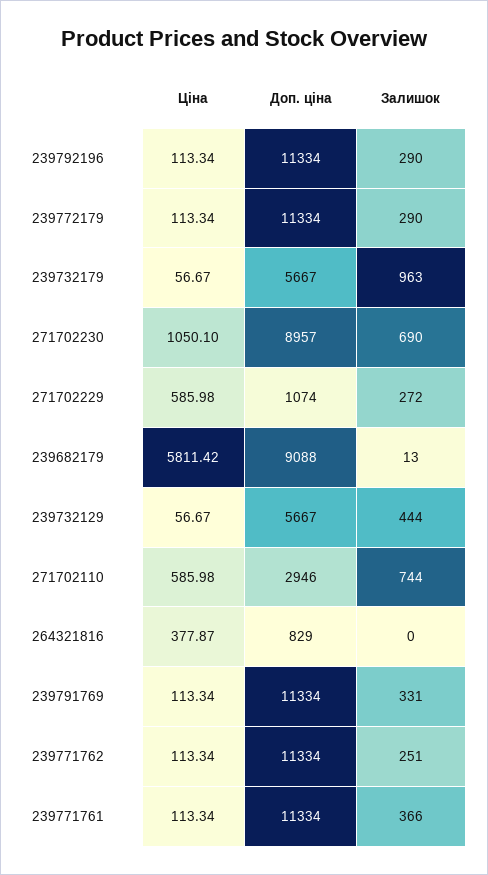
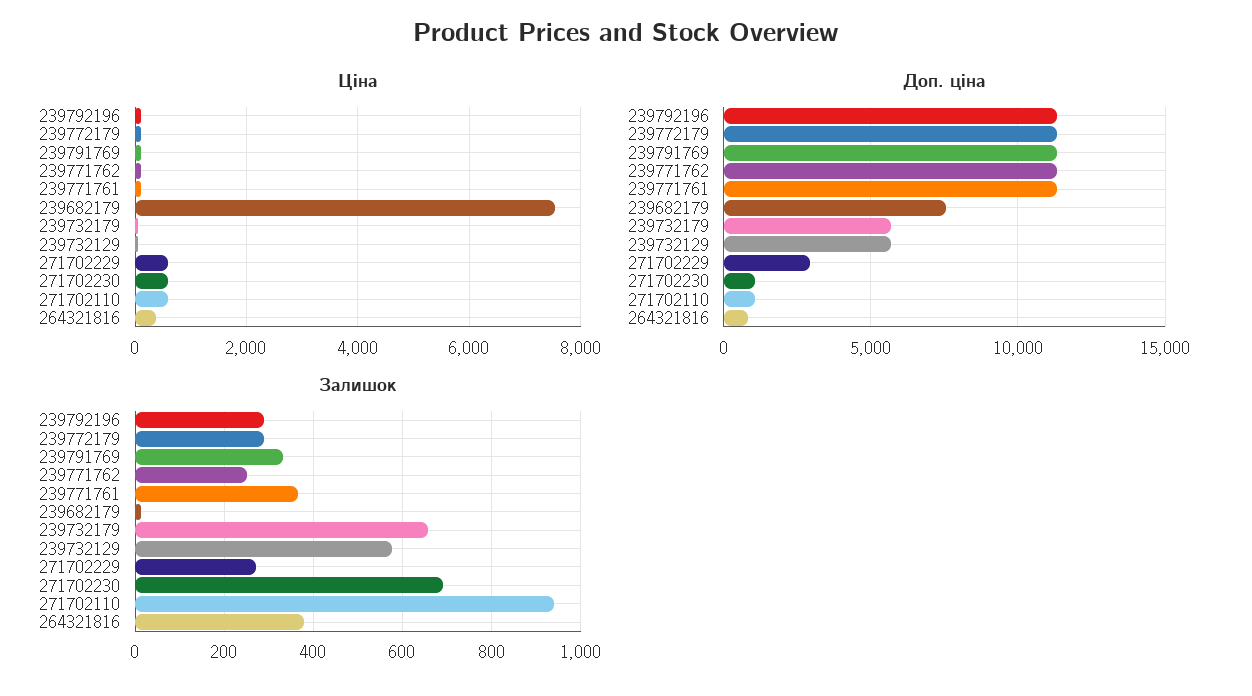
  {
    "Ціна": {
      "239792196": 113.34,
      "239772179": 113.34,
      "239732179": 56.67,
-     "271702230": 1050.1,
+     "271702230": 600,
      "271702229": 585.98,
-     "239682179": 5811.42,
+     "239682179": 7600,
      "239732129": 56.67,
      "271702110": 585.98,
      "264321816": 377.87,
      "239791769": 113.34,
      "239771762": 113.34,
      "239771761": 113.34
    },
    "Доп. ціна": {
      "239792196": 11334,
      "239772179": 11334,
      "239732179": 5667,
-     "271702230": 8957,
+     "271702230": 1000,
-     "271702229": 1074,
+     "271702229": 3000,
-     "239682179": 9088,
+     "239682179": 7500,
      "239732129": 5667,
-     "271702110": 2946,
+     "271702110": 1000,
      "264321816": 829,
      "239791769": 11334,
      "239771762": 11334,
      "239771761": 11334
    },
    "Залишок": {
      "239792196": 290,
      "239772179": 290,
-     "239732179": 963,
+     "239732179": 660,
      "271702230": 690,
      "271702229": 272,
      "239682179": 13,
-     "239732129": 444,
+     "239732129": 580,
-     "271702110": 744,
+     "271702110": 940,
-     "264321816": 0,
+     "264321816": 380,
      "239791769": 331,
      "239771762": 251,
      "239771761": 366
    }
  }

